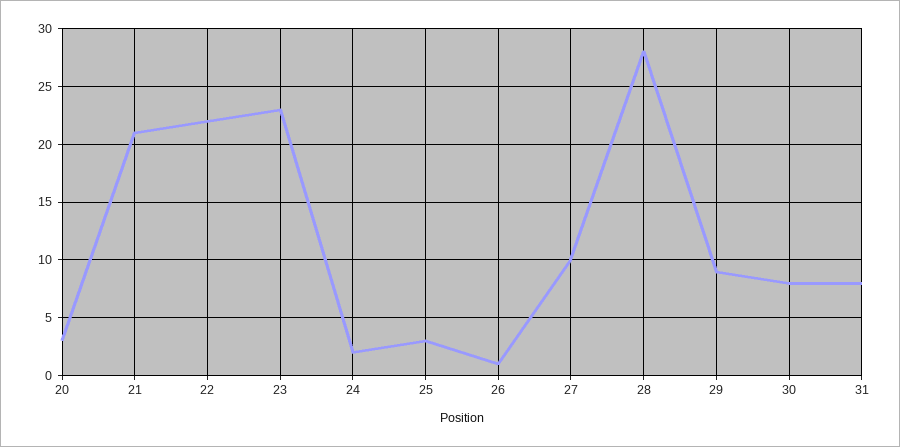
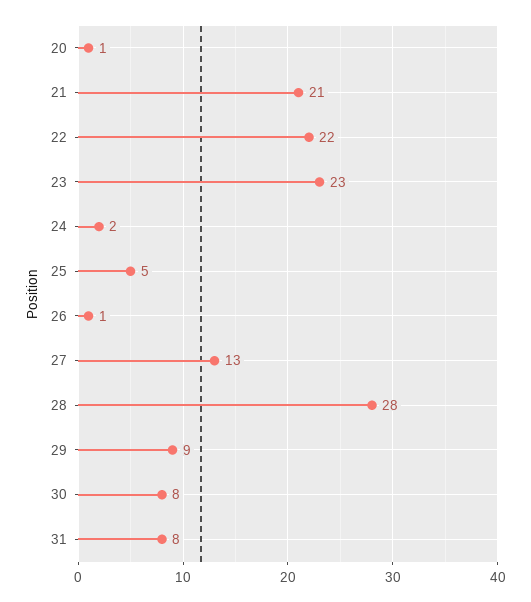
  {
-   "20": 3,
+   "20": 1,
    "21": 21,
    "22": 22,
    "23": 23,
    "24": 2,
-   "25": 3,
+   "25": 5,
    "26": 1,
-   "27": 10,
+   "27": 13,
    "28": 28,
    "29": 9,
    "30": 8,
    "31": 8
  }

